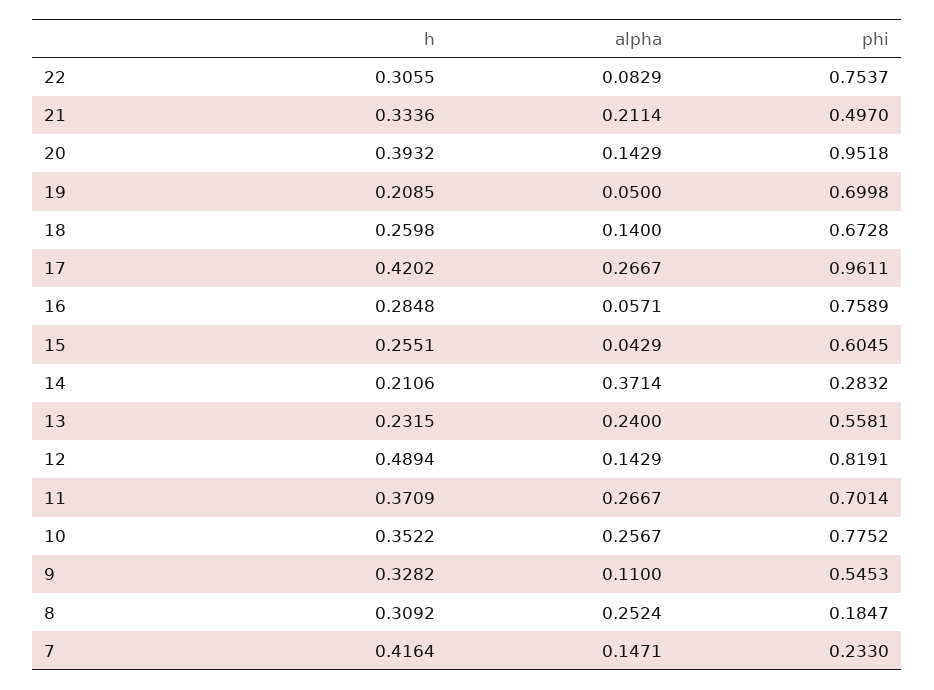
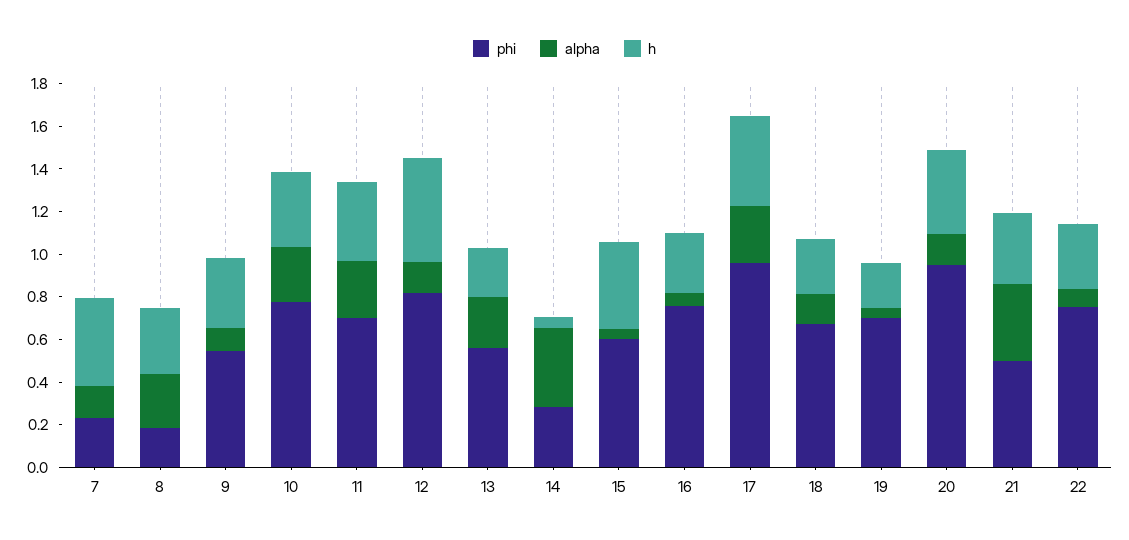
  {
    "h": {
      "22": 0.3055,
      "21": 0.3336,
      "20": 0.3932,
      "19": 0.2085,
      "18": 0.2598,
      "17": 0.4202,
      "16": 0.2848,
-     "15": 0.2551,
+     "15": 0.4,
-     "14": 0.2106,
+     "14": 0.05,
      "13": 0.2315,
      "12": 0.4894,
      "11": 0.3709,
      "10": 0.3522,
      "9": 0.3282,
      "8": 0.3092,
      "7": 0.4164
    },
    "alpha": {
      "22": 0.0829,
-     "21": 0.2114,
+     "21": 0.35,
      "20": 0.1429,
      "19": 0.05,
      "18": 0.14,
      "17": 0.2667,
      "16": 0.0571,
      "15": 0.0429,
      "14": 0.3714,
      "13": 0.24,
      "12": 0.1429,
      "11": 0.2667,
      "10": 0.2567,
      "9": 0.11,
      "8": 0.2524,
      "7": 0.1471
    },
    "phi": {
      "22": 0.7537,
      "21": 0.497,
      "20": 0.9518,
      "19": 0.6998,
      "18": 0.6728,
      "17": 0.9611,
      "16": 0.7589,
      "15": 0.6045,
      "14": 0.2832,
      "13": 0.5581,
      "12": 0.8191,
      "11": 0.7014,
      "10": 0.7752,
      "9": 0.5453,
      "8": 0.1847,
      "7": 0.233
    }
  }

